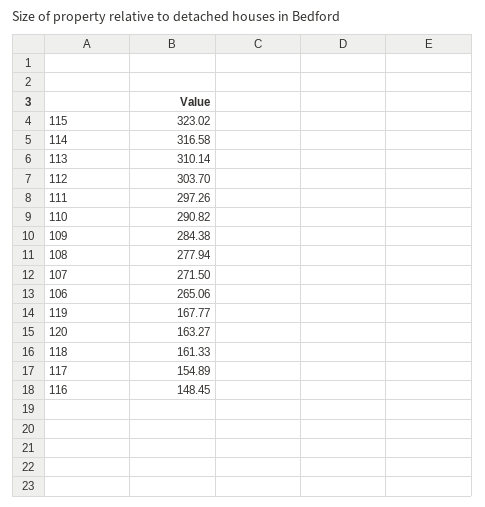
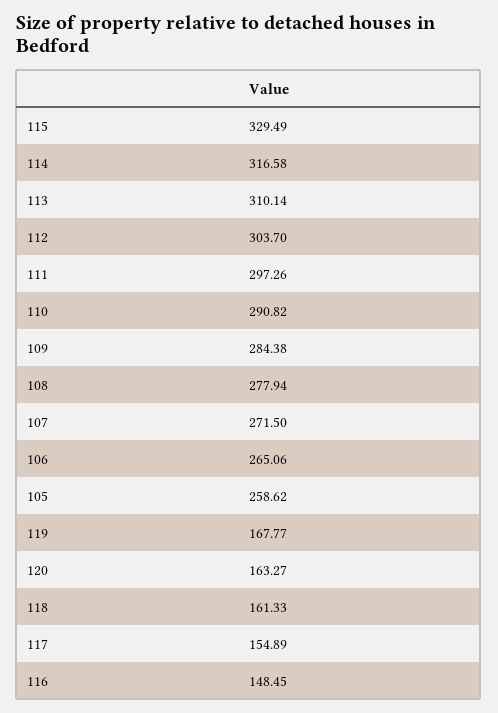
  {
-   "115": 323.02,
+   "115": 329.49,
    "114": 316.58,
    "113": 310.14,
    "112": 303.7,
    "111": 297.26,
    "110": 290.82,
    "109": 284.38,
    "108": 277.94,
    "107": 271.5,
    "106": 265.06,
    "119": 167.77,
    "120": 163.27,
    "118": 161.33,
    "117": 154.89,
-   "116": 148.45
+   "116": 148.45,
+   "105": 258.62
  }

